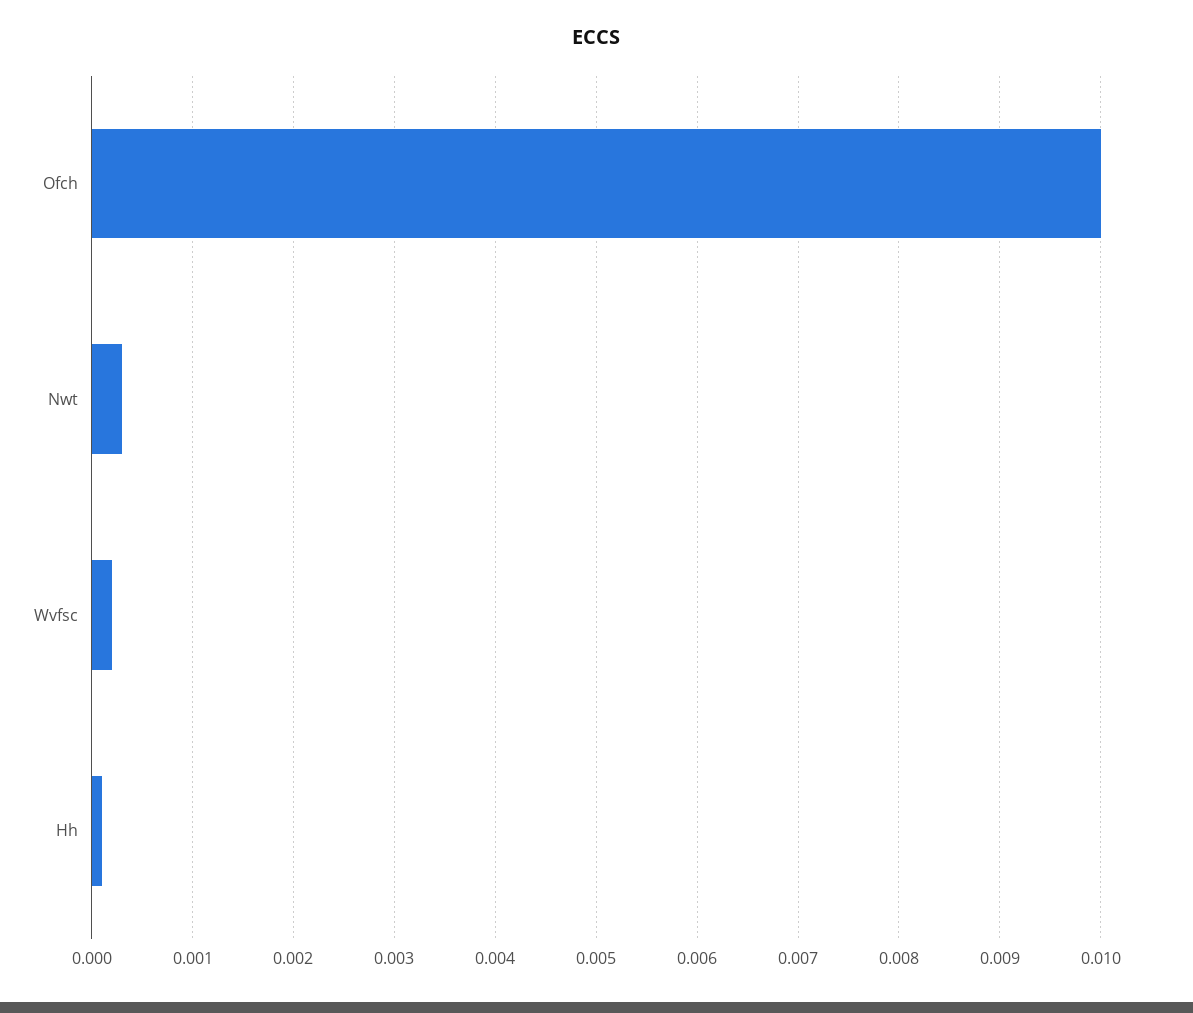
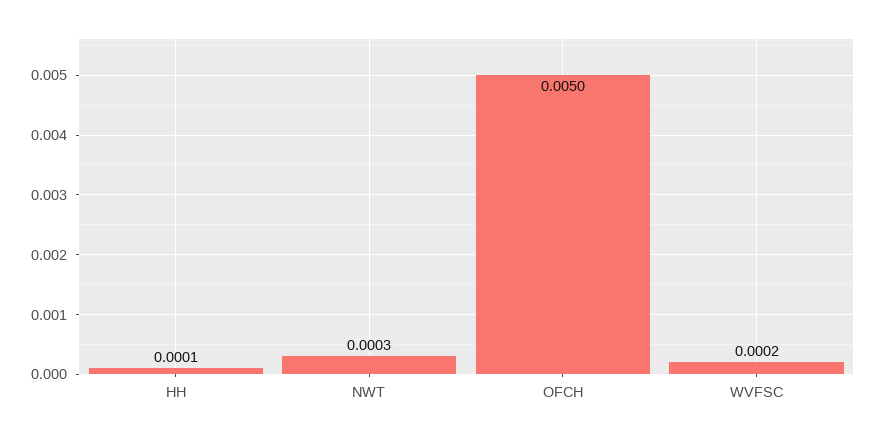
  {
-   "Ofch": 0.01,
+   "Ofch": 0.005,
    "Nwt": 0.0003,
    "Wvfsc": 0.0002,
    "Hh": 0.0001
  }

